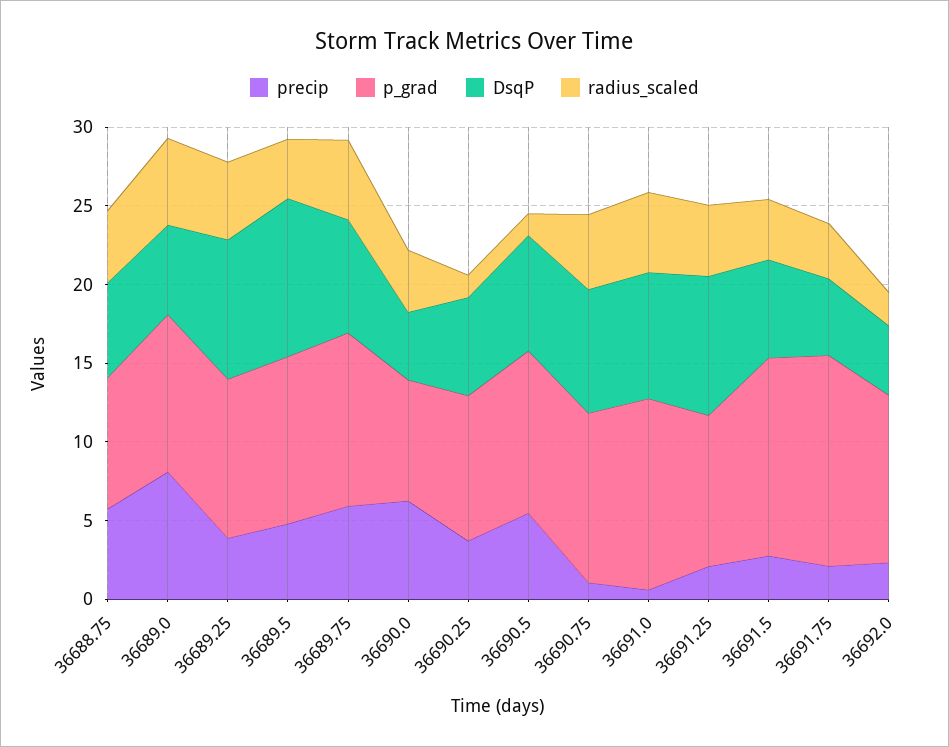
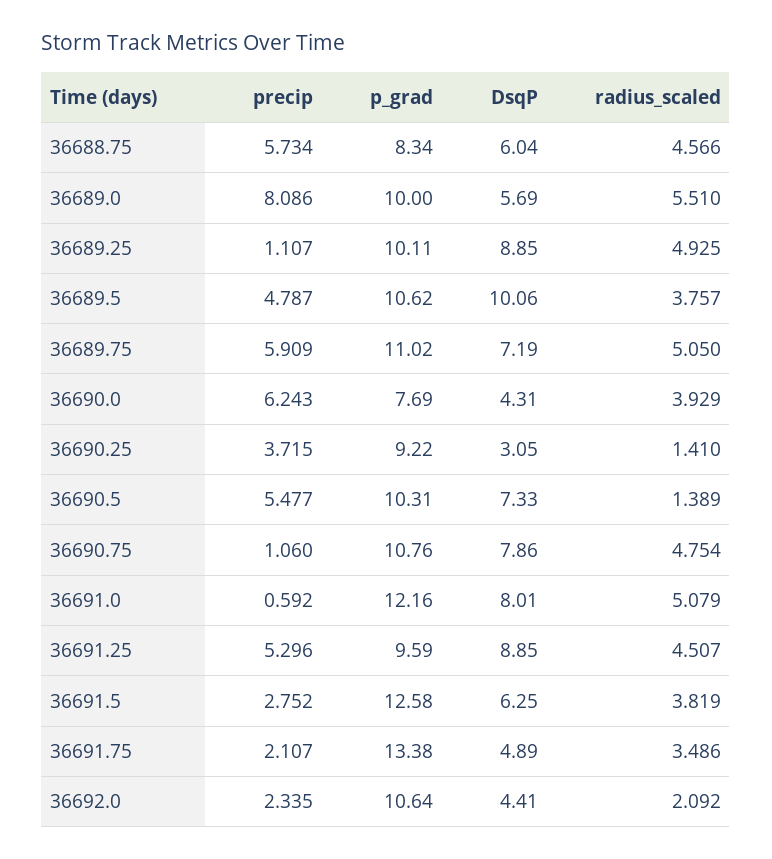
  {
    "precip": {
      "36688.75": 5.734,
      "36689.0": 8.086,
-     "36689.25": 4,
+     "36689.25": 1.107,
      "36689.5": 4.787,
      "36689.75": 5.909,
      "36690.0": 6.243,
      "36690.25": 3.715,
      "36690.5": 5.477,
      "36690.75": 1.06,
      "36691.0": 0.592,
-     "36691.25": 2,
+     "36691.25": 5.296,
      "36691.5": 2.752,
      "36691.75": 2.107,
      "36692.0": 2.335
    },
    "p_grad": {
      "36688.75": 8.34,
      "36689.0": 10,
      "36689.25": 10.11,
      "36689.5": 10.62,
      "36689.75": 11.02,
      "36690.0": 7.69,
      "36690.25": 9.22,
      "36690.5": 10.31,
      "36690.75": 10.76,
      "36691.0": 12.16,
      "36691.25": 9.59,
      "36691.5": 12.58,
      "36691.75": 13.38,
      "36692.0": 10.64
    },
    "DsqP": {
      "36688.75": 6.04,
      "36689.0": 5.69,
      "36689.25": 8.85,
      "36689.5": 10.06,
      "36689.75": 7.19,
      "36690.0": 4.31,
-     "36690.25": 6,
+     "36690.25": 3.05,
      "36690.5": 7.33,
      "36690.75": 7.86,
      "36691.0": 8.01,
      "36691.25": 8.85,
      "36691.5": 6.25,
      "36691.75": 4.89,
      "36692.0": 4.41
    },
    "radius_scaled": {
      "36688.75": 4.566,
      "36689.0": 5.51,
      "36689.25": 4.925,
      "36689.5": 3.757,
      "36689.75": 5.05,
      "36690.0": 3.929,
      "36690.25": 1.41,
      "36690.5": 1.389,
      "36690.75": 4.754,
      "36691.0": 5.079,
      "36691.25": 4.507,
      "36691.5": 3.819,
      "36691.75": 3.486,
      "36692.0": 2.092
    }
  }

